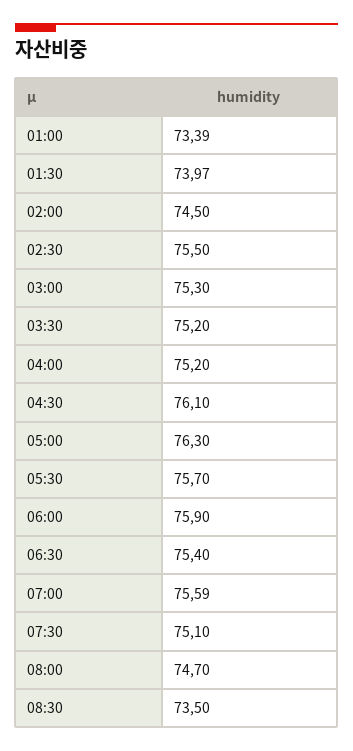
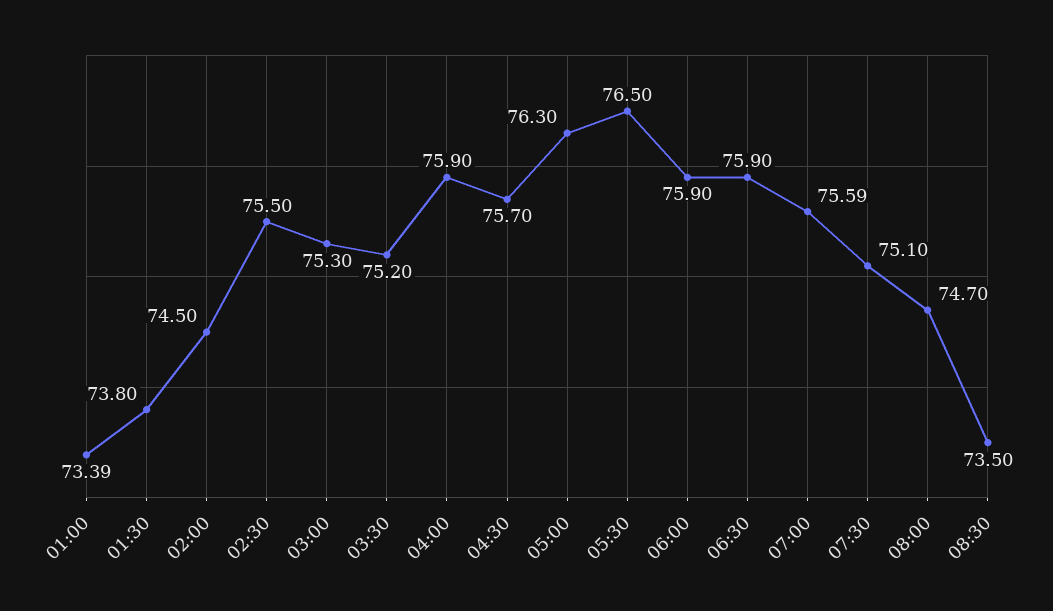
  {
    "01:00": 73.39,
-   "01:30": 73.97,
+   "01:30": 73.8,
    "02:00": 74.5,
    "02:30": 75.5,
    "03:00": 75.3,
    "03:30": 75.2,
-   "04:00": 75.2,
+   "04:00": 75.9,
-   "04:30": 76.1,
+   "04:30": 75.7,
    "05:00": 76.3,
-   "05:30": 75.7,
+   "05:30": 76.5,
    "06:00": 75.9,
-   "06:30": 75.4,
+   "06:30": 75.9,
    "07:00": 75.59,
    "07:30": 75.1,
    "08:00": 74.7,
    "08:30": 73.5
  }

